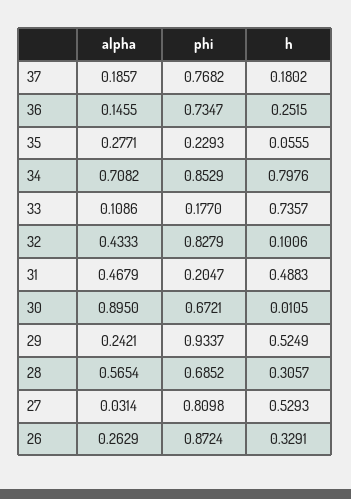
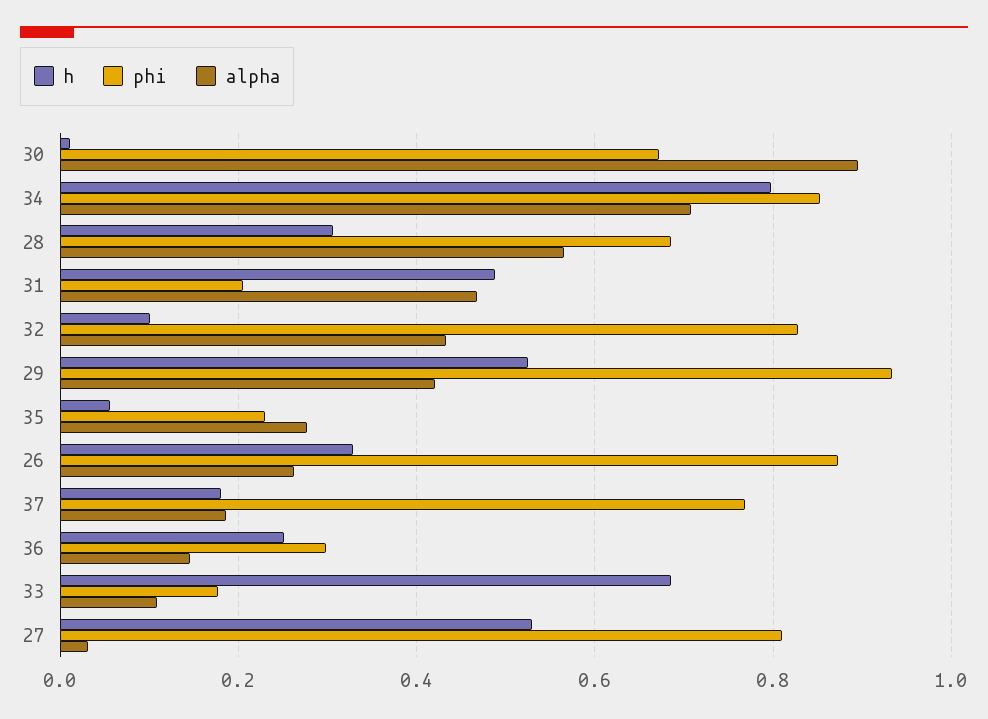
  {
    "alpha": {
      "37": 0.1857,
      "36": 0.1455,
      "35": 0.2771,
      "34": 0.7082,
      "33": 0.1086,
      "32": 0.4333,
      "31": 0.4679,
      "30": 0.895,
-     "29": 0.2421,
+     "29": 0.42,
      "28": 0.5654,
      "27": 0.0314,
      "26": 0.2629
    },
    "phi": {
      "37": 0.7682,
-     "36": 0.7347,
+     "36": 0.3,
      "35": 0.2293,
      "34": 0.8529,
      "33": 0.177,
      "32": 0.8279,
      "31": 0.2047,
      "30": 0.6721,
      "29": 0.9337,
      "28": 0.6852,
      "27": 0.8098,
      "26": 0.8724
    },
    "h": {
      "37": 0.1802,
      "36": 0.2515,
      "35": 0.0555,
      "34": 0.7976,
-     "33": 0.7357,
+     "33": 0.68,
      "32": 0.1006,
      "31": 0.4883,
      "30": 0.0105,
      "29": 0.5249,
      "28": 0.3057,
      "27": 0.5293,
      "26": 0.3291
    }
  }

